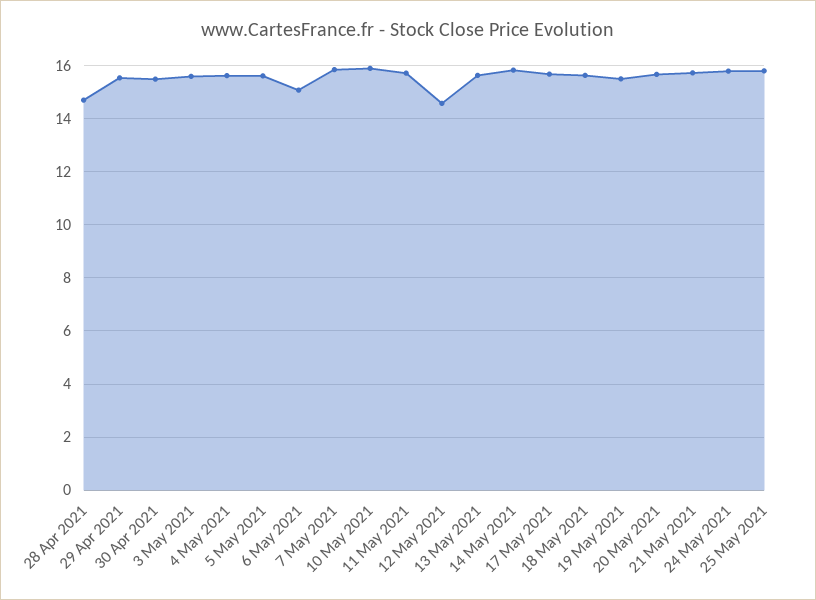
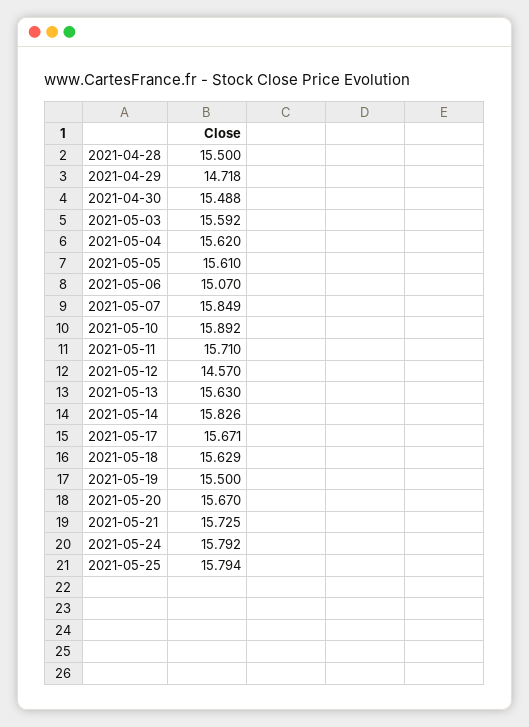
  {
-   "28 Apr 2021": 14.75,
+   "28 Apr 2021": 15.5,
-   "29 Apr 2021": 15.5,
+   "29 Apr 2021": 14.718,
    "30 Apr 2021": 15.488,
    "3 May 2021": 15.592,
    "4 May 2021": 15.62,
    "5 May 2021": 15.61,
    "6 May 2021": 15.07,
    "7 May 2021": 15.849,
    "10 May 2021": 15.892,
    "11 May 2021": 15.71,
    "12 May 2021": 14.57,
    "13 May 2021": 15.63,
    "14 May 2021": 15.826,
    "17 May 2021": 15.671,
    "18 May 2021": 15.629,
    "19 May 2021": 15.5,
    "20 May 2021": 15.67,
    "21 May 2021": 15.725,
    "24 May 2021": 15.792,
    "25 May 2021": 15.794
  }

